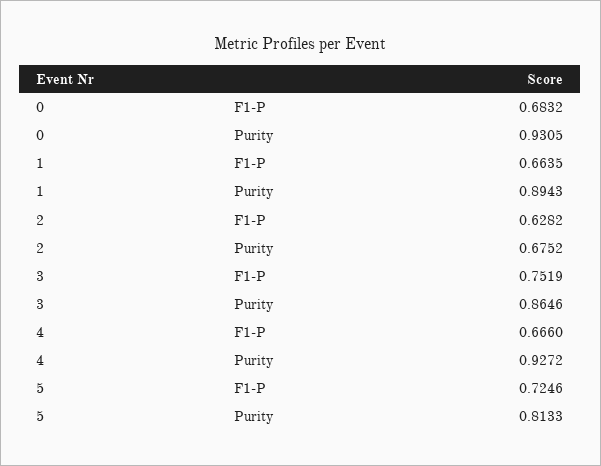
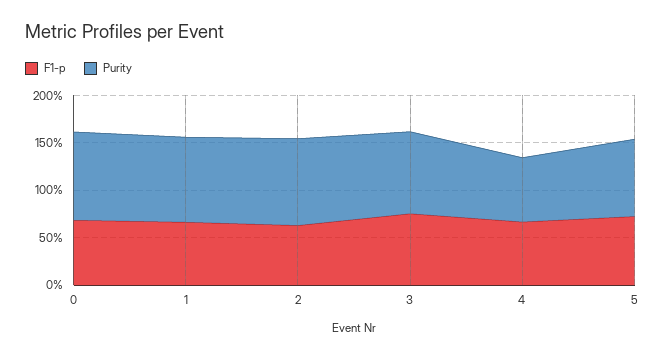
  {
    "F1-P": {
      "0": 0.6832,
      "1": 0.6635,
      "2": 0.6282,
      "3": 0.7519,
      "4": 0.666,
      "5": 0.7246
    },
    "Purity": {
      "0": 0.9305,
      "1": 0.8943,
-     "2": 0.6752,
+     "2": 0.9,
      "3": 0.8646,
-     "4": 0.9272,
+     "4": 0.7,
      "5": 0.8133
    }
  }

